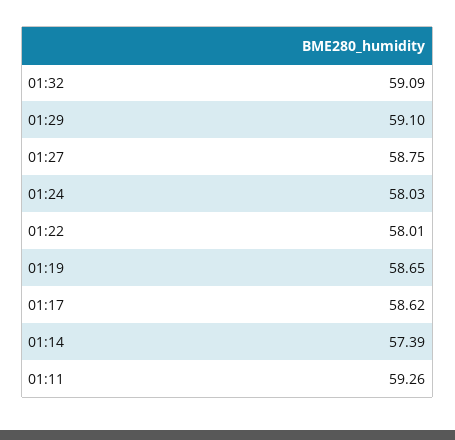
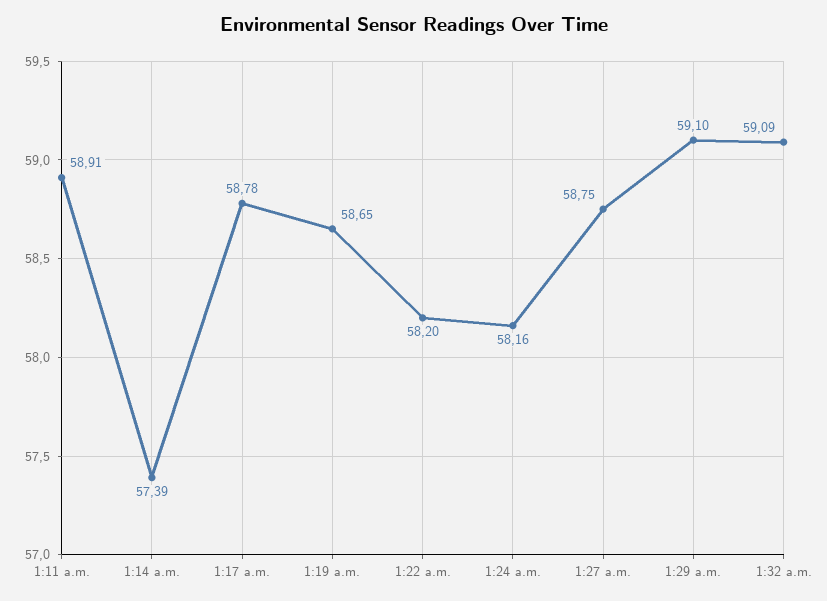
  {
    "01:32": 59.09,
    "01:29": 59.1,
    "01:27": 58.75,
-   "01:24": 58.03,
+   "01:24": 58.16,
-   "01:22": 58.01,
+   "01:22": 58.2,
    "01:19": 58.65,
-   "01:17": 58.62,
+   "01:17": 58.78,
    "01:14": 57.39,
-   "01:11": 59.26
+   "01:11": 58.91
  }

